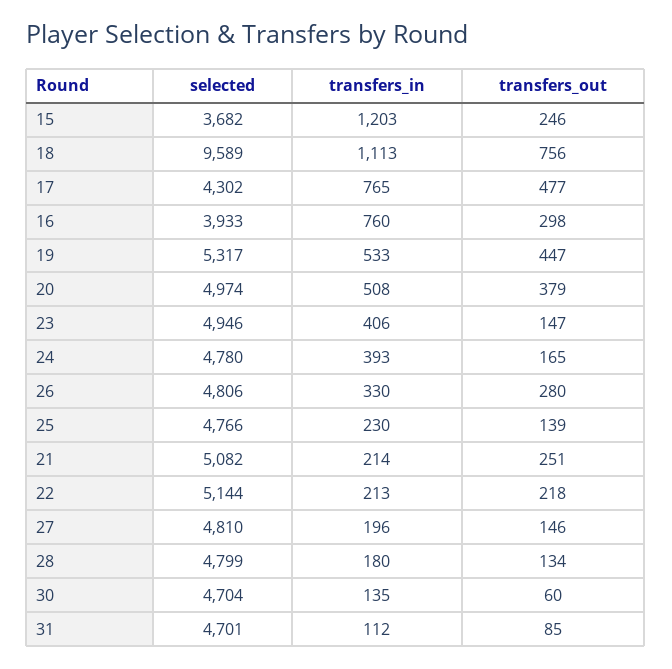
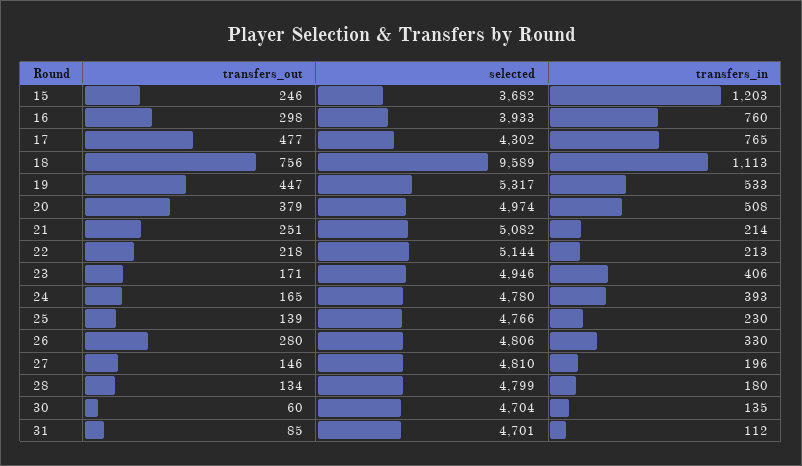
  {
    "selected": {
      "15": 3682,
      "18": 9589,
      "17": 4302,
      "16": 3933,
      "19": 5317,
      "20": 4974,
      "23": 4946,
      "24": 4780,
      "26": 4806,
      "25": 4766,
      "21": 5082,
      "22": 5144,
      "27": 4810,
      "28": 4799,
      "30": 4704,
      "31": 4701
    },
    "transfers_in": {
      "15": 1203,
      "18": 1113,
      "17": 765,
      "16": 760,
      "19": 533,
      "20": 508,
      "23": 406,
      "24": 393,
      "26": 330,
      "25": 230,
      "21": 214,
      "22": 213,
      "27": 196,
      "28": 180,
      "30": 135,
      "31": 112
    },
    "transfers_out": {
      "15": 246,
      "18": 756,
      "17": 477,
      "16": 298,
      "19": 447,
      "20": 379,
-     "23": 147,
+     "23": 171,
      "24": 165,
      "26": 280,
      "25": 139,
      "21": 251,
      "22": 218,
      "27": 146,
      "28": 134,
      "30": 60,
      "31": 85
    }
  }

